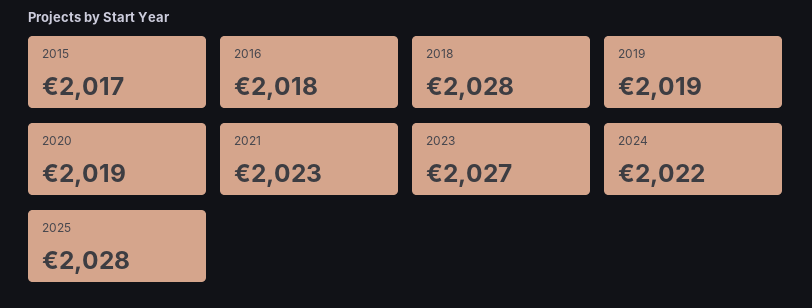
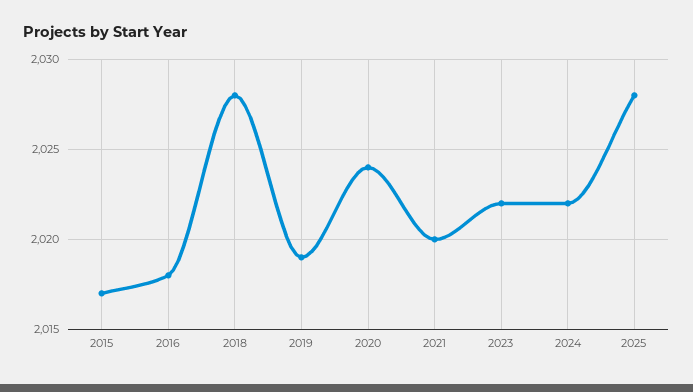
  {
    "2015": 2017,
    "2016": 2018,
    "2018": 2028,
    "2019": 2019,
-   "2020": 2019,
+   "2020": 2024,
-   "2021": 2023,
+   "2021": 2020,
-   "2023": 2027,
+   "2023": 2022,
    "2024": 2022,
    "2025": 2028
  }

